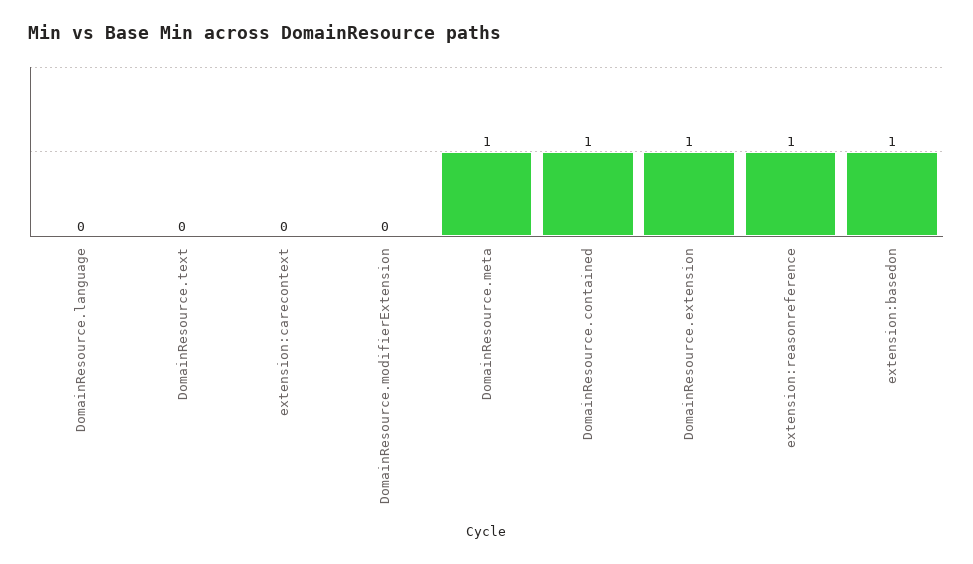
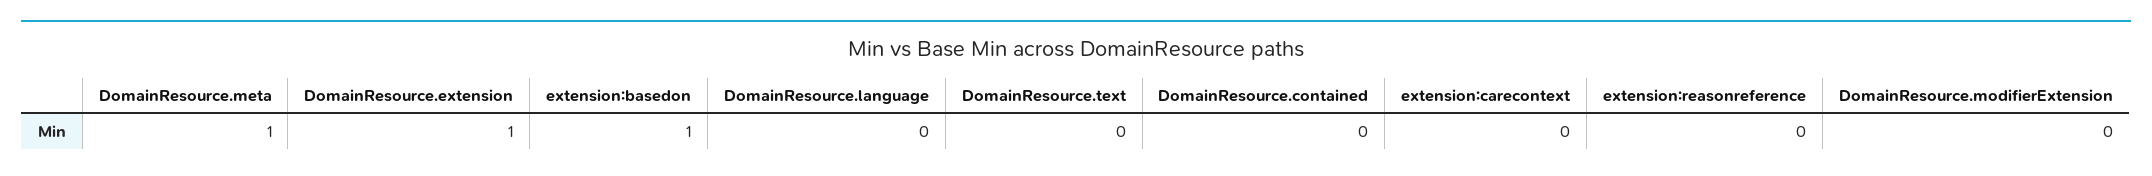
  {
    "DomainResource.language": 0,
    "DomainResource.text": 0,
    "extension:carecontext": 0,
    "DomainResource.modifierExtension": 0,
    "DomainResource.meta": 1,
-   "DomainResource.contained": 1,
+   "DomainResource.contained": 0,
    "DomainResource.extension": 1,
-   "extension:reasonreference": 1,
+   "extension:reasonreference": 0,
    "extension:basedon": 1
  }

